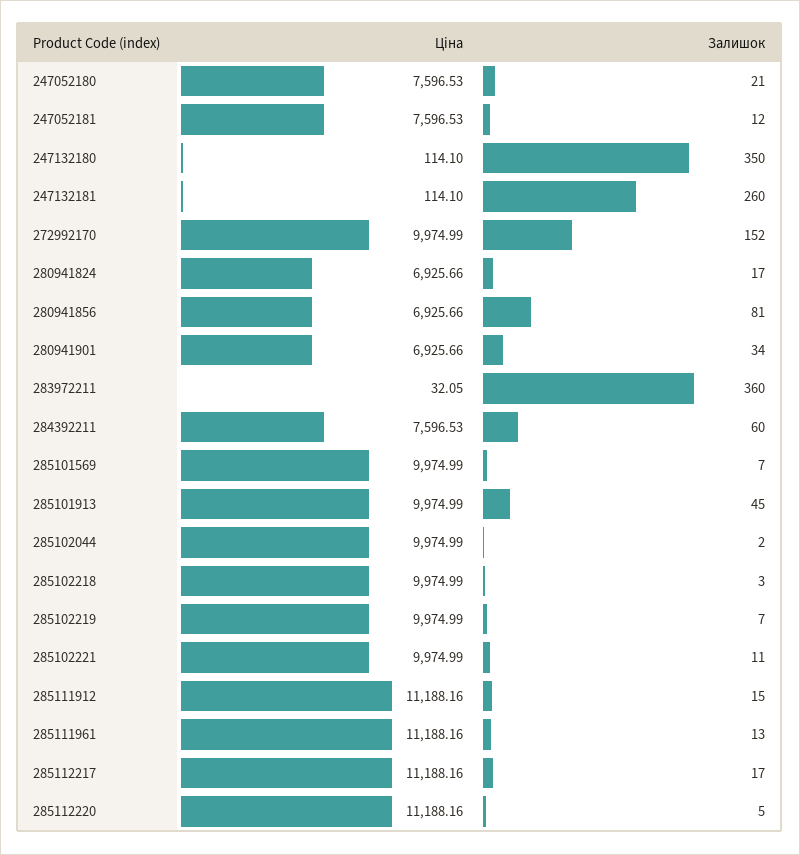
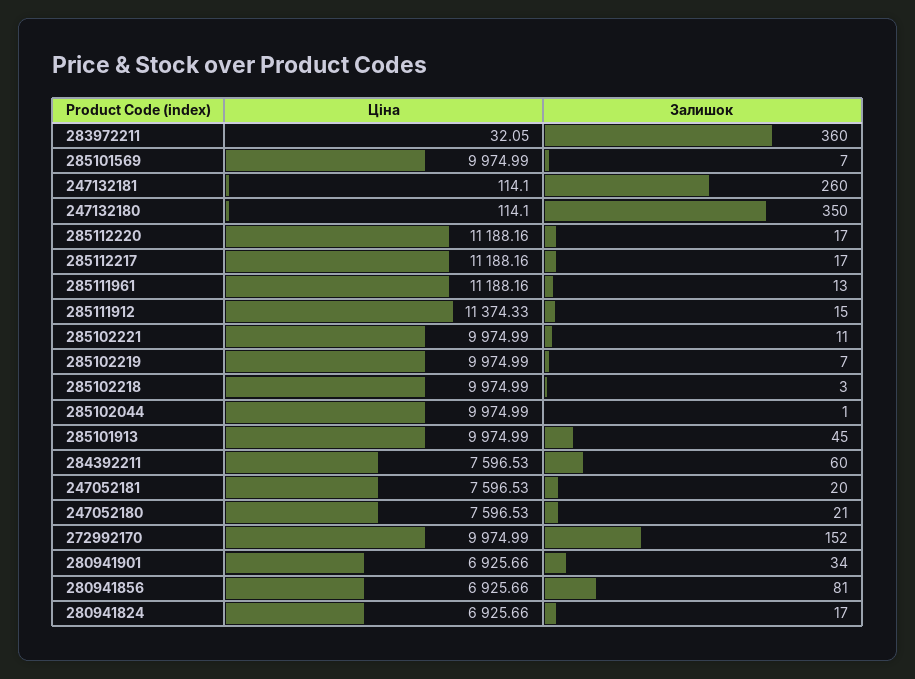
  {
    "Ціна": {
      "247052180": 7596.53,
      "247052181": 7596.53,
      "247132180": 114.1,
      "247132181": 114.1,
      "272992170": 9974.99,
      "280941824": 6925.66,
      "280941856": 6925.66,
      "280941901": 6925.66,
      "283972211": 32.05,
      "284392211": 7596.53,
      "285101569": 9974.99,
      "285101913": 9974.99,
      "285102044": 9974.99,
      "285102218": 9974.99,
      "285102219": 9974.99,
      "285102221": 9974.99,
-     "285111912": 11188.16,
+     "285111912": 11374.33,
      "285111961": 11188.16,
      "285112217": 11188.16,
      "285112220": 11188.16
    },
    "Залишок": {
      "247052180": 21,
-     "247052181": 12,
+     "247052181": 20,
      "247132180": 350,
      "247132181": 260,
      "272992170": 152,
      "280941824": 17,
      "280941856": 81,
      "280941901": 34,
      "283972211": 360,
      "284392211": 60,
      "285101569": 7,
      "285101913": 45,
-     "285102044": 2,
+     "285102044": 1,
      "285102218": 3,
      "285102219": 7,
      "285102221": 11,
      "285111912": 15,
      "285111961": 13,
      "285112217": 17,
-     "285112220": 5
+     "285112220": 17
    }
  }

